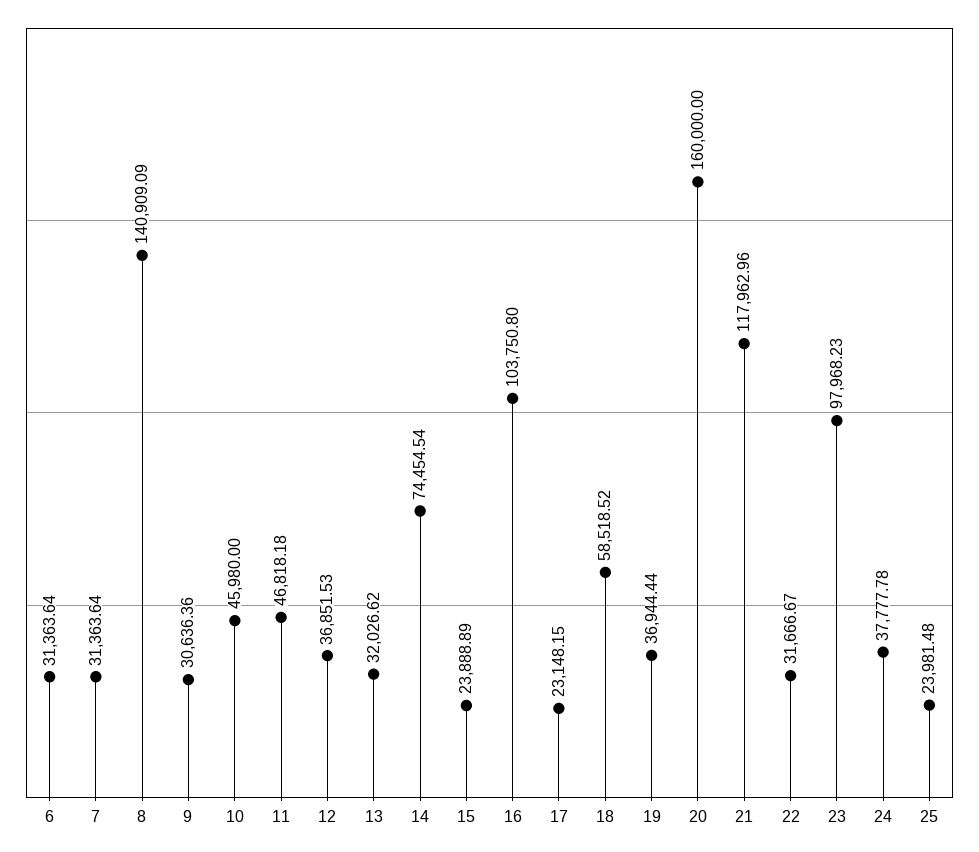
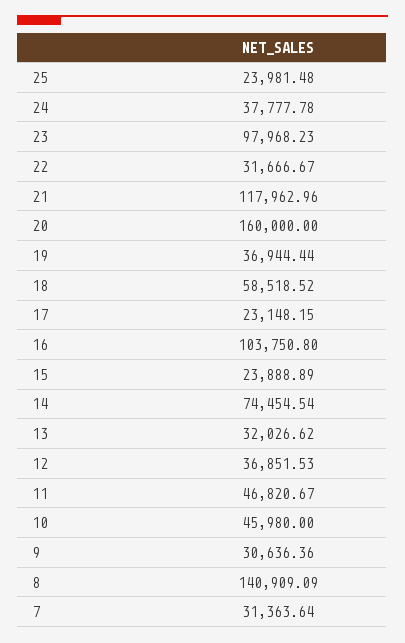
  {
-   "6": 31363.64,
    "7": 31363.64,
    "8": 140909.09,
    "9": 30636.36,
    "10": 45980,
-   "11": 46818.18,
+   "11": 46820.67,
    "12": 36851.53,
    "13": 32026.62,
    "14": 74454.54,
    "15": 23888.89,
    "16": 103750.8,
    "17": 23148.15,
    "18": 58518.52,
    "19": 36944.44,
    "20": 160000,
    "21": 117962.96,
    "22": 31666.67,
    "23": 97968.23,
    "24": 37777.78,
    "25": 23981.48
  }

